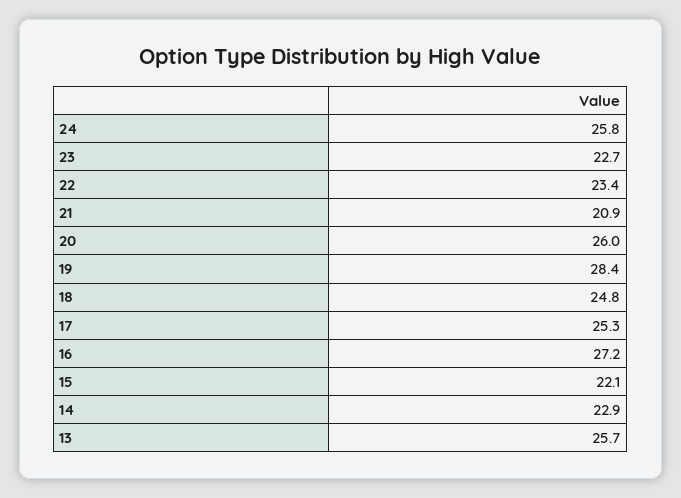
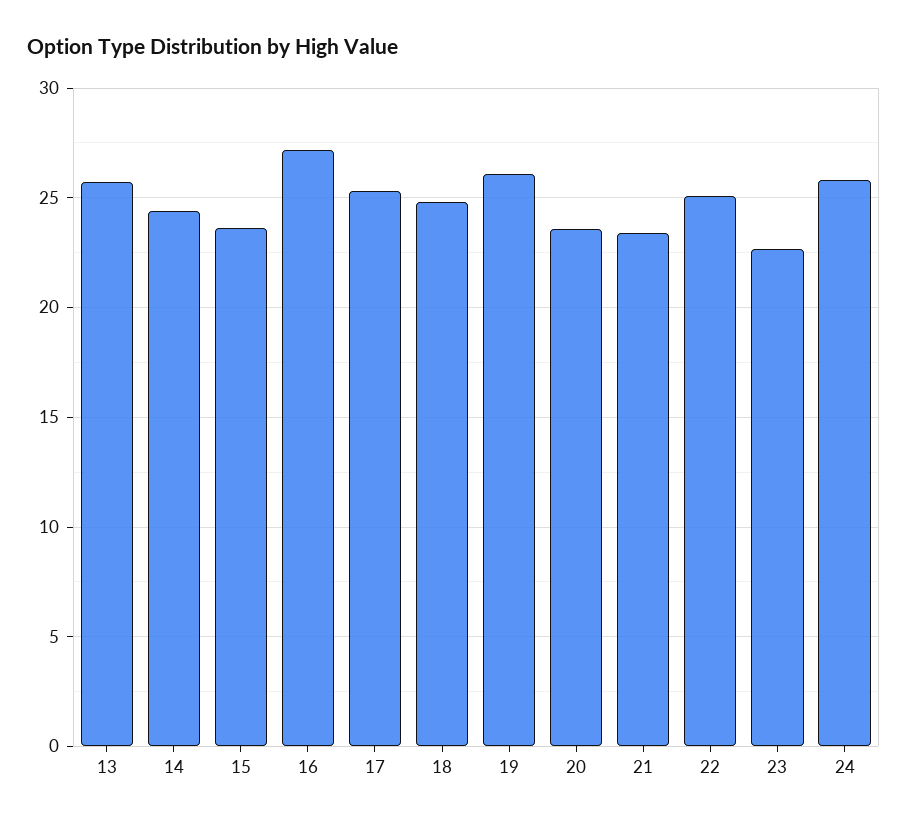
  {
    "24": 25.8,
    "23": 22.7,
-   "22": 23.4,
+   "22": 25,
-   "21": 20.9,
+   "21": 23.5,
-   "20": 26,
+   "20": 23.5,
-   "19": 28.4,
+   "19": 26,
    "18": 24.8,
    "17": 25.3,
    "16": 27.2,
-   "15": 22.1,
+   "15": 23.5,
-   "14": 22.9,
+   "14": 24.5,
    "13": 25.7
  }

